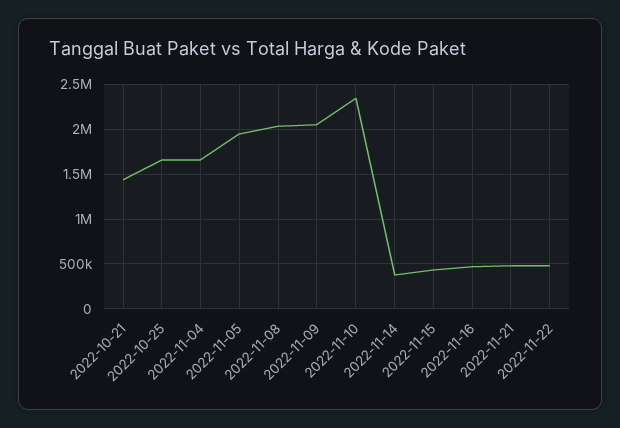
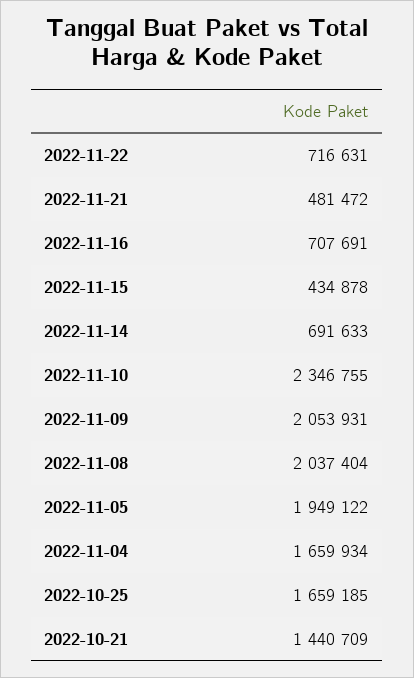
  {
    "2022-10-21": 1440709,
    "2022-10-25": 1659185,
    "2022-11-04": 1659934,
    "2022-11-05": 1949122,
    "2022-11-08": 2037404,
    "2022-11-09": 2053931,
    "2022-11-10": 2346755,
-   "2022-11-14": 400000,
+   "2022-11-14": 691633,
    "2022-11-15": 434878,
-   "2022-11-16": 500000,
+   "2022-11-16": 707691,
    "2022-11-21": 481472,
-   "2022-11-22": 500000
+   "2022-11-22": 716631
  }

